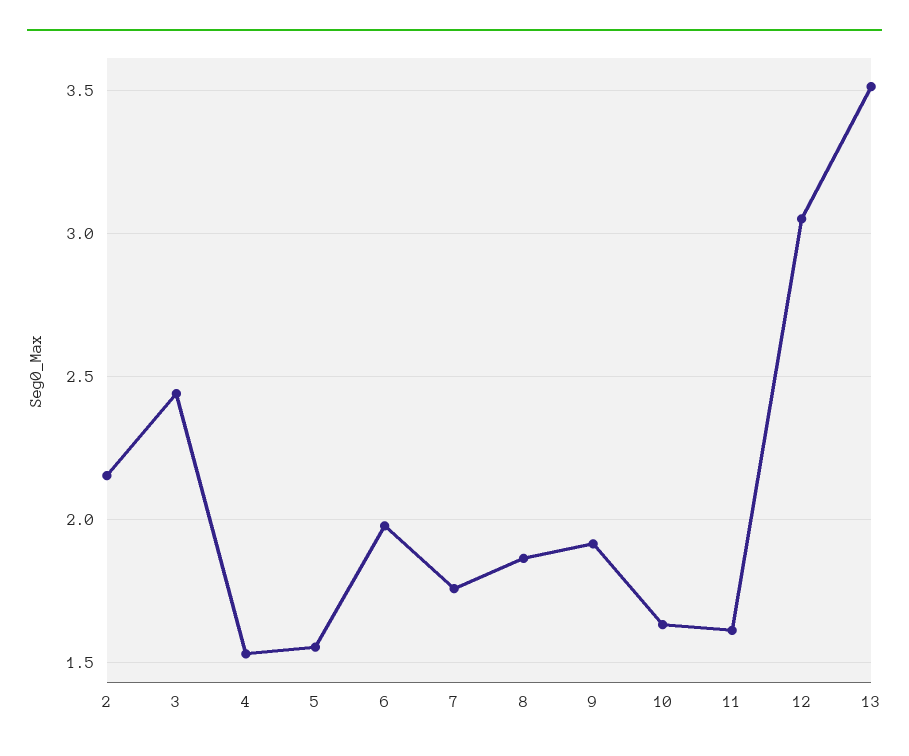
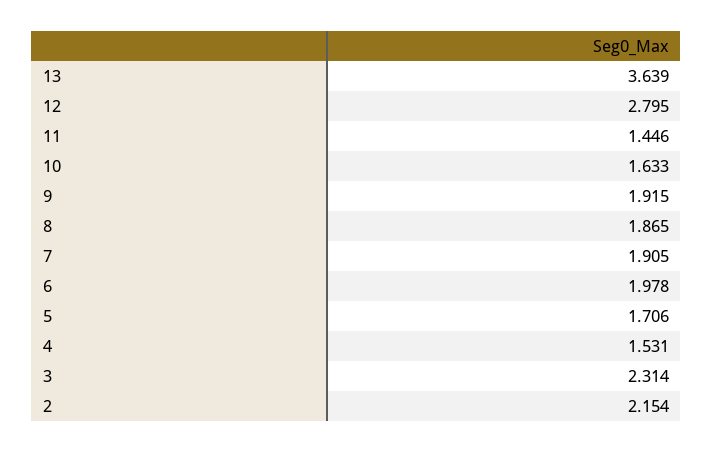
  {
    "2": 2.154,
-   "3": 2.45,
+   "3": 2.314,
    "4": 1.531,
-   "5": 1.55,
+   "5": 1.706,
    "6": 1.978,
-   "7": 1.75,
+   "7": 1.905,
    "8": 1.865,
    "9": 1.915,
    "10": 1.633,
-   "11": 1.6,
+   "11": 1.446,
-   "12": 3.05,
+   "12": 2.795,
-   "13": 3.5
+   "13": 3.639
  }

